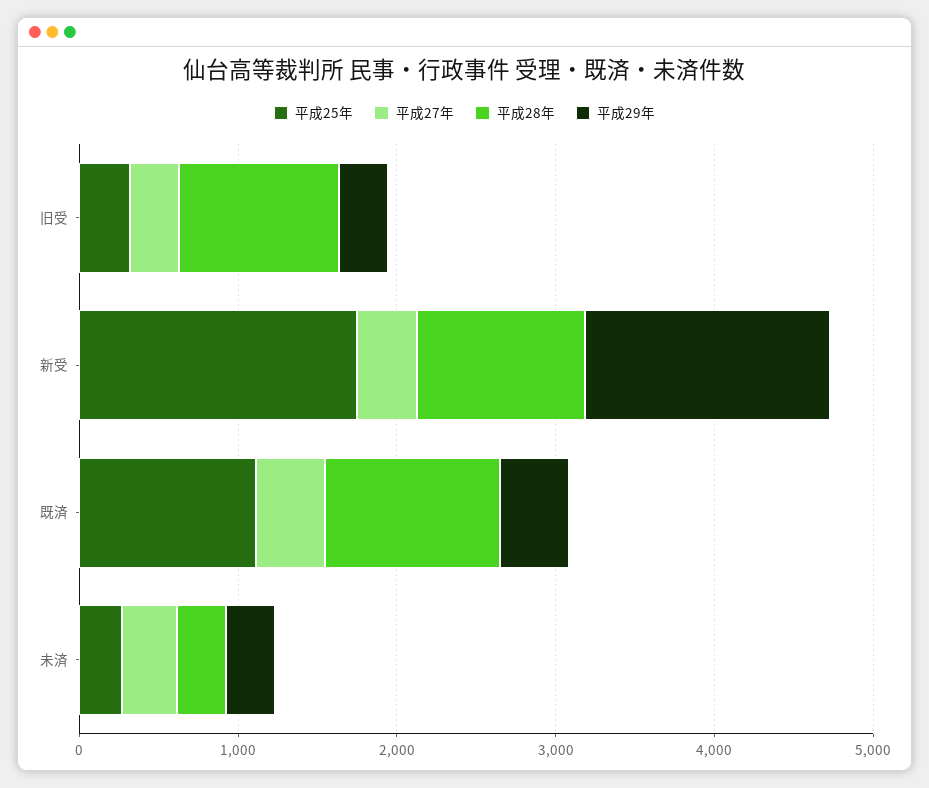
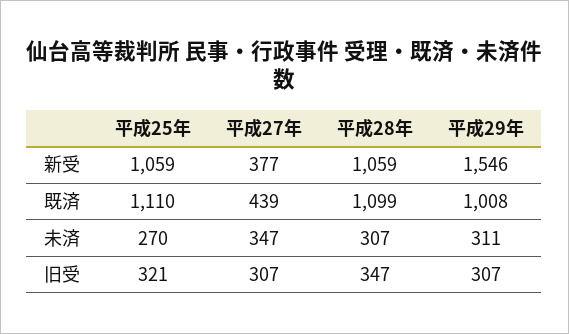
  {
    "平成25年": {
      "旧受": 321,
-     "新受": 1800,
+     "新受": 1059,
      "既済": 1110,
      "未済": 270
    },
    "平成27年": {
      "旧受": 307,
      "新受": 377,
      "既済": 439,
      "未済": 347
    },
    "平成28年": {
-     "旧受": 1000,
+     "旧受": 347,
      "新受": 1059,
      "既済": 1099,
      "未済": 307
    },
    "平成29年": {
      "旧受": 307,
      "新受": 1546,
-     "既済": 400,
+     "既済": 1008,
      "未済": 311
    }
  }

